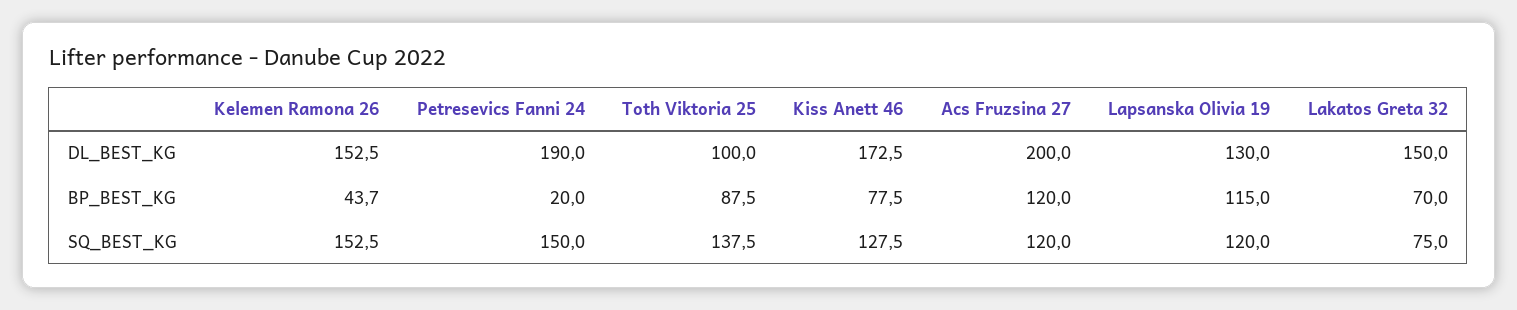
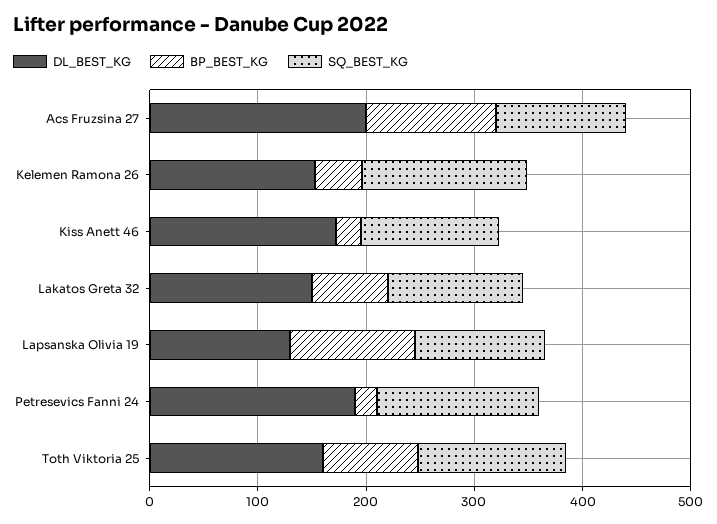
  {
    "DL_BEST_KG": {
      "Kelemen Ramona 26": 152.5,
      "Petresevics Fanni 24": 190,
-     "Toth Viktoria 25": 100,
+     "Toth Viktoria 25": 160,
      "Kiss Anett 46": 172.5,
      "Acs Fruzsina 27": 200,
      "Lapsanska Olivia 19": 130,
      "Lakatos Greta 32": 150
    },
    "BP_BEST_KG": {
      "Kelemen Ramona 26": 43.7,
      "Petresevics Fanni 24": 20,
      "Toth Viktoria 25": 87.5,
-     "Kiss Anett 46": 77.5,
+     "Kiss Anett 46": 20,
      "Acs Fruzsina 27": 120,
      "Lapsanska Olivia 19": 115,
      "Lakatos Greta 32": 70
    },
    "SQ_BEST_KG": {
      "Kelemen Ramona 26": 152.5,
      "Petresevics Fanni 24": 150,
      "Toth Viktoria 25": 137.5,
      "Kiss Anett 46": 127.5,
      "Acs Fruzsina 27": 120,
      "Lapsanska Olivia 19": 120,
-     "Lakatos Greta 32": 75
+     "Lakatos Greta 32": 120
    }
  }

